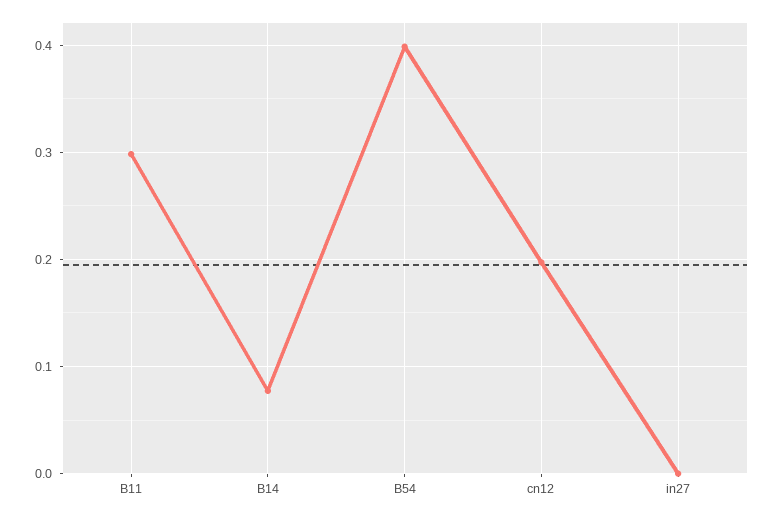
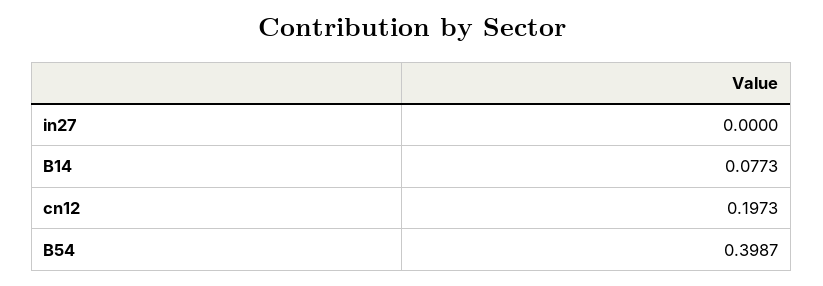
  {
-   "B11": 0.3,
    "B14": 0.0773,
    "B54": 0.3987,
    "cn12": 0.1973,
    "in27": 0
  }

